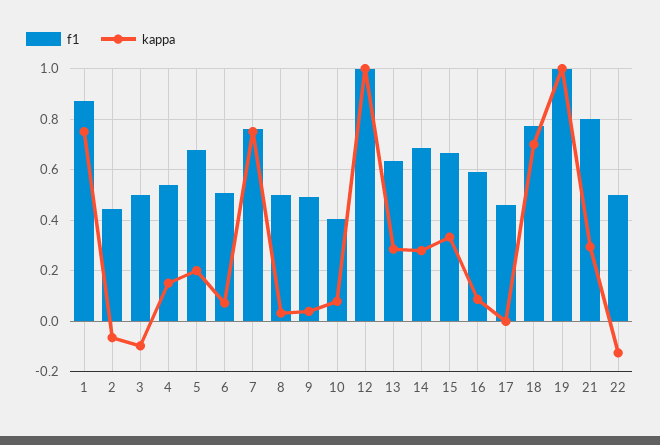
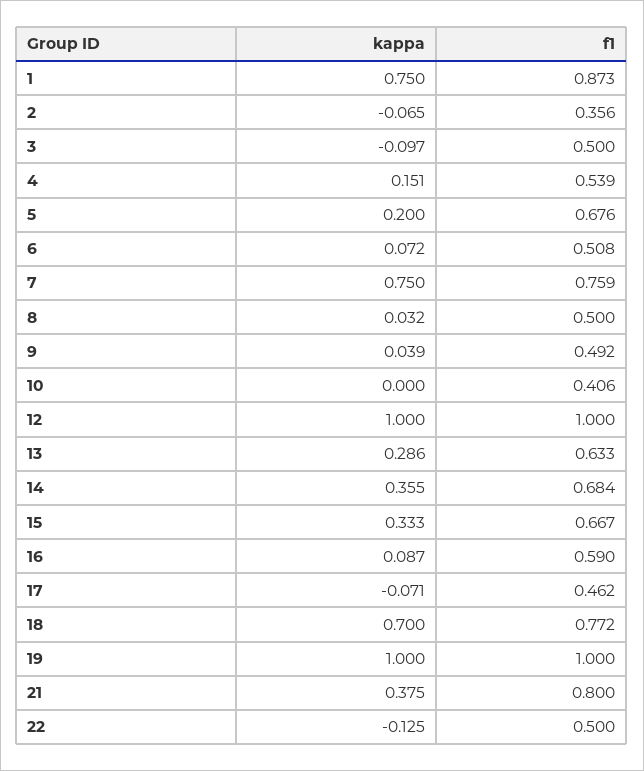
  {
    "f1": {
      "1": 0.873,
-     "2": 0.45,
+     "2": 0.356,
      "3": 0.5,
      "4": 0.539,
      "5": 0.676,
      "6": 0.508,
      "7": 0.759,
      "8": 0.5,
      "9": 0.492,
      "10": 0.406,
      "12": 1,
      "13": 0.633,
      "14": 0.684,
      "15": 0.667,
      "16": 0.59,
      "17": 0.462,
      "18": 0.772,
      "19": 1,
      "21": 0.8,
      "22": 0.5
    },
    "kappa": {
      "1": 0.75,
      "2": -0.065,
      "3": -0.097,
      "4": 0.151,
      "5": 0.2,
      "6": 0.072,
      "7": 0.75,
      "8": 0.032,
      "9": 0.039,
-     "10": 0.075,
+     "10": 0,
      "12": 1,
      "13": 0.286,
-     "14": 0.275,
+     "14": 0.355,
      "15": 0.333,
      "16": 0.087,
-     "17": 0,
+     "17": -0.071,
      "18": 0.7,
      "19": 1,
-     "21": 0.3,
+     "21": 0.375,
      "22": -0.125
    }
  }

